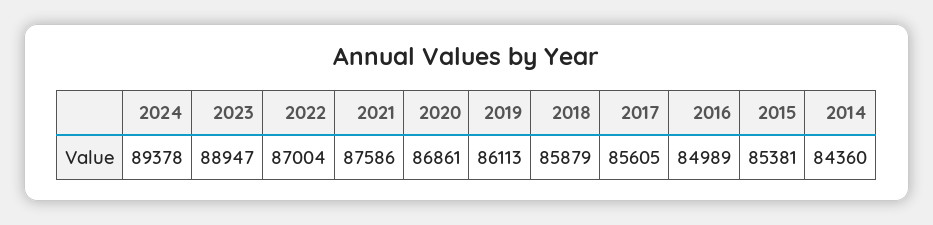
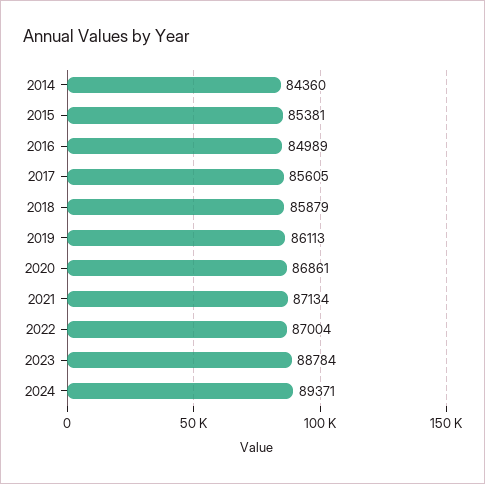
  {
-   "2024": 89378,
+   "2024": 89371,
-   "2023": 88947,
+   "2023": 88784,
    "2022": 87004,
-   "2021": 87586,
+   "2021": 87134,
    "2020": 86861,
    "2019": 86113,
    "2018": 85879,
    "2017": 85605,
    "2016": 84989,
    "2015": 85381,
    "2014": 84360
  }

